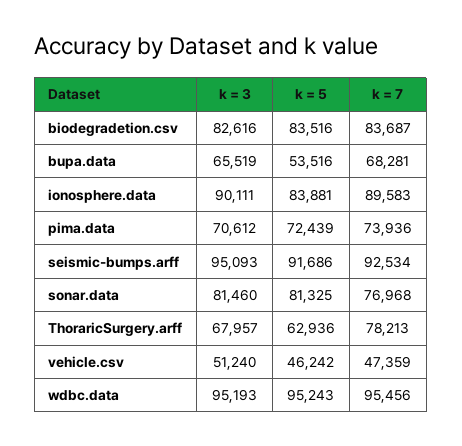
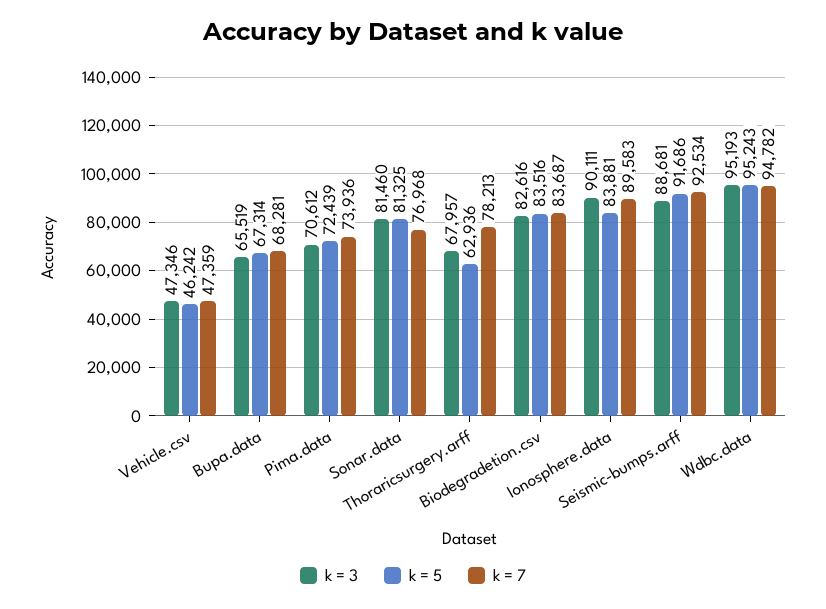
  {
    "k = 3": {
      "biodegradetion.csv": 82616,
      "bupa.data": 65519,
      "ionosphere.data": 90111,
      "pima.data": 70612,
-     "seismic-bumps.arff": 95093,
+     "seismic-bumps.arff": 88681,
      "sonar.data": 81460,
      "ThoraricSurgery.arff": 67957,
-     "vehicle.csv": 51240,
+     "vehicle.csv": 47346,
      "wdbc.data": 95193
    },
    "k = 5": {
      "biodegradetion.csv": 83516,
-     "bupa.data": 53516,
+     "bupa.data": 67314,
      "ionosphere.data": 83881,
      "pima.data": 72439,
      "seismic-bumps.arff": 91686,
      "sonar.data": 81325,
      "ThoraricSurgery.arff": 62936,
      "vehicle.csv": 46242,
      "wdbc.data": 95243
    },
    "k = 7": {
      "biodegradetion.csv": 83687,
      "bupa.data": 68281,
      "ionosphere.data": 89583,
      "pima.data": 73936,
      "seismic-bumps.arff": 92534,
      "sonar.data": 76968,
      "ThoraricSurgery.arff": 78213,
      "vehicle.csv": 47359,
-     "wdbc.data": 95456
+     "wdbc.data": 94782
    }
  }

